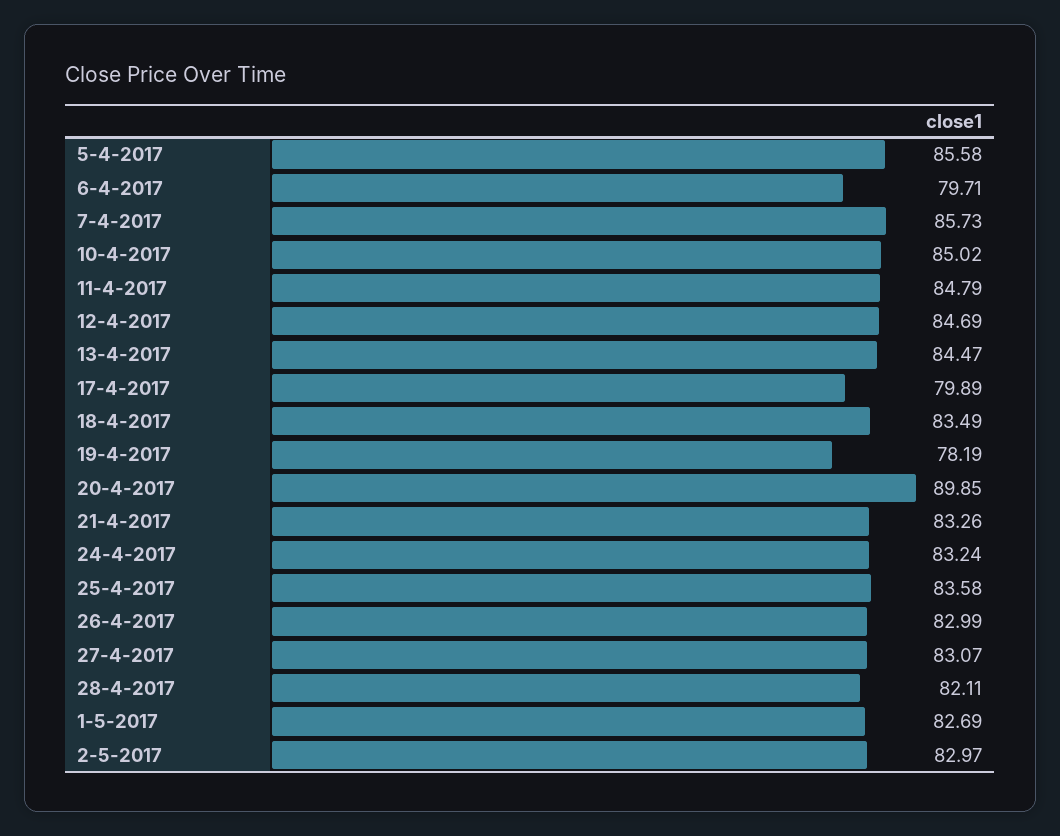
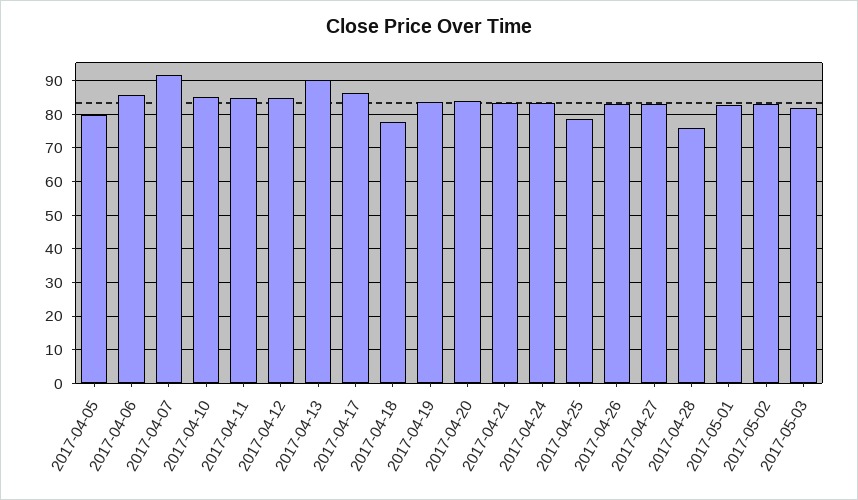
  {
-   "5-4-2017": 85.58,
+   "5-4-2017": 80,
-   "6-4-2017": 79.71,
+   "6-4-2017": 86,
-   "7-4-2017": 85.73,
+   "7-4-2017": 92,
    "10-4-2017": 85.02,
    "11-4-2017": 84.79,
    "12-4-2017": 84.69,
-   "13-4-2017": 84.47,
+   "13-4-2017": 90,
-   "17-4-2017": 79.89,
+   "17-4-2017": 86,
-   "18-4-2017": 83.49,
+   "18-4-2017": 78,
-   "19-4-2017": 78.19,
+   "19-4-2017": 84,
-   "20-4-2017": 89.85,
+   "20-4-2017": 84,
    "21-4-2017": 83.26,
    "24-4-2017": 83.24,
-   "25-4-2017": 83.58,
+   "25-4-2017": 78,
    "26-4-2017": 82.99,
    "27-4-2017": 83.07,
-   "28-4-2017": 82.11,
+   "28-4-2017": 76,
    "1-5-2017": 82.69,
-   "2-5-2017": 82.97
+   "2-5-2017": 82.97,
+   "2017-05-03": 82
  }

